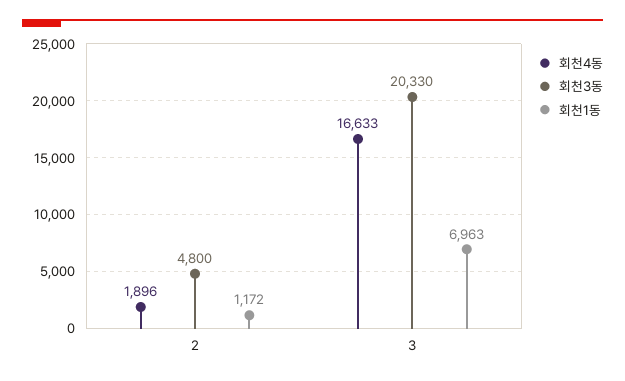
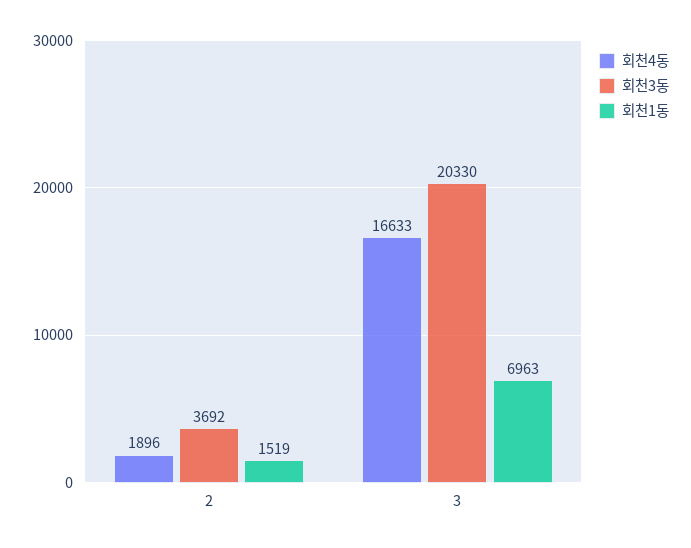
  {
    "회천4동": {
      "2": 1896,
      "3": 16633
    },
    "회천3동": {
-     "2": 4800,
+     "2": 3692,
      "3": 20330
    },
    "회천1동": {
-     "2": 1172,
+     "2": 1519,
      "3": 6963
    }
  }

